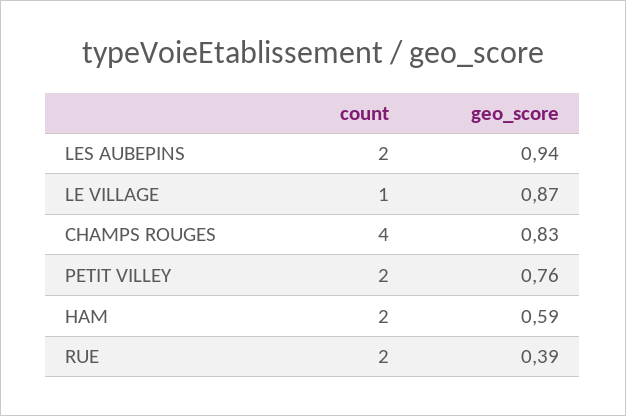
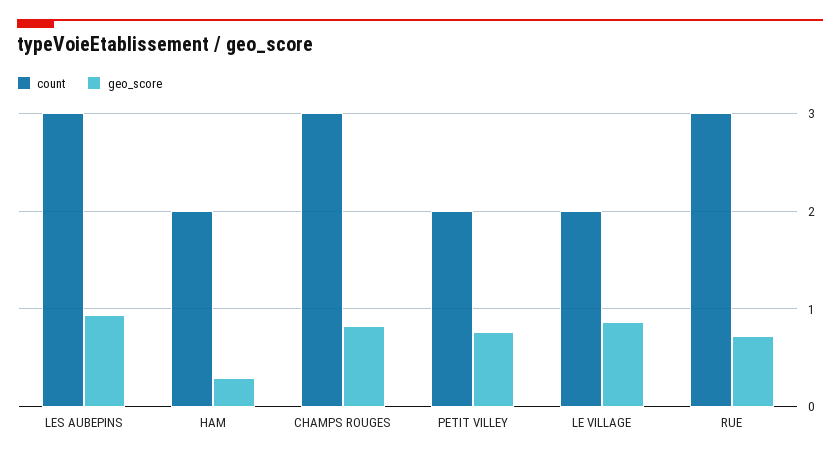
  {
    "count": {
-     "LES AUBEPINS": 2,
+     "LES AUBEPINS": 3,
-     "LE VILLAGE": 1,
+     "LE VILLAGE": 2,
-     "CHAMPS ROUGES": 4,
+     "CHAMPS ROUGES": 3,
      "PETIT VILLEY": 2,
      "HAM": 2,
-     "RUE": 2
+     "RUE": 3
    },
    "geo_score": {
      "LES AUBEPINS": 0.94,
      "LE VILLAGE": 0.87,
      "CHAMPS ROUGES": 0.83,
      "PETIT VILLEY": 0.76,
-     "HAM": 0.59,
+     "HAM": 0.3,
-     "RUE": 0.39
+     "RUE": 0.7
    }
  }

